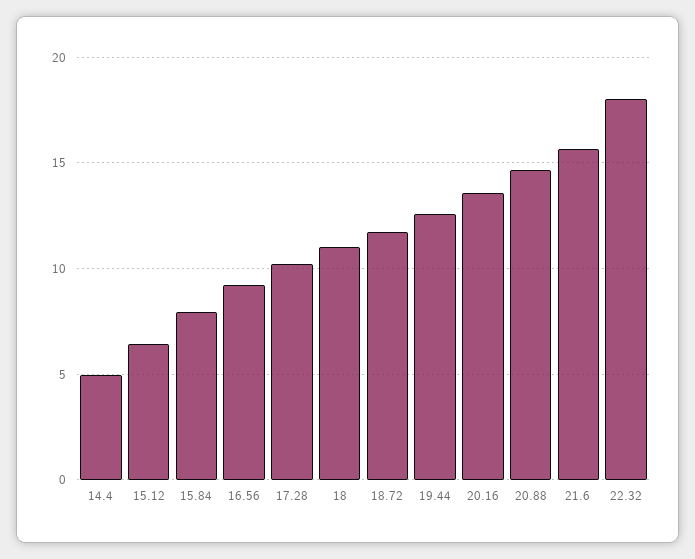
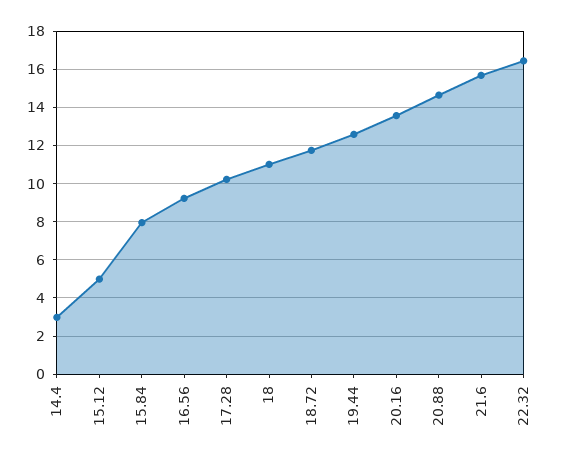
  {
-   "14.4": 5,
+   "14.4": 3,
-   "15.12": 6.5,
+   "15.12": 5,
    "15.84": 8,
    "16.56": 9,
    "17.28": 10,
    "18": 11,
    "18.72": 12,
    "19.44": 12.5,
    "20.16": 13.5,
    "20.88": 14.5,
    "21.6": 15.5,
-   "22.32": 18
+   "22.32": 16.5
  }

